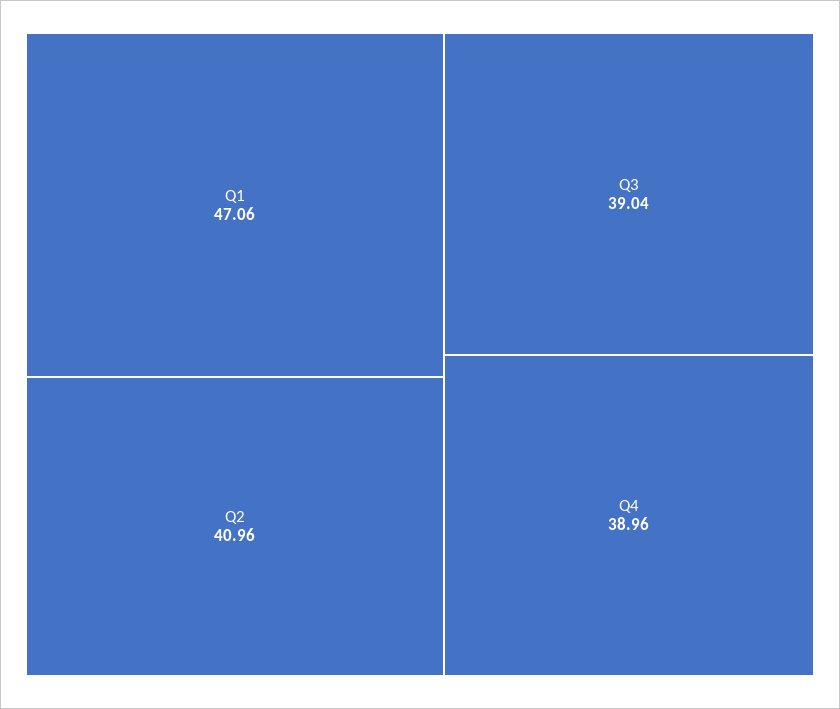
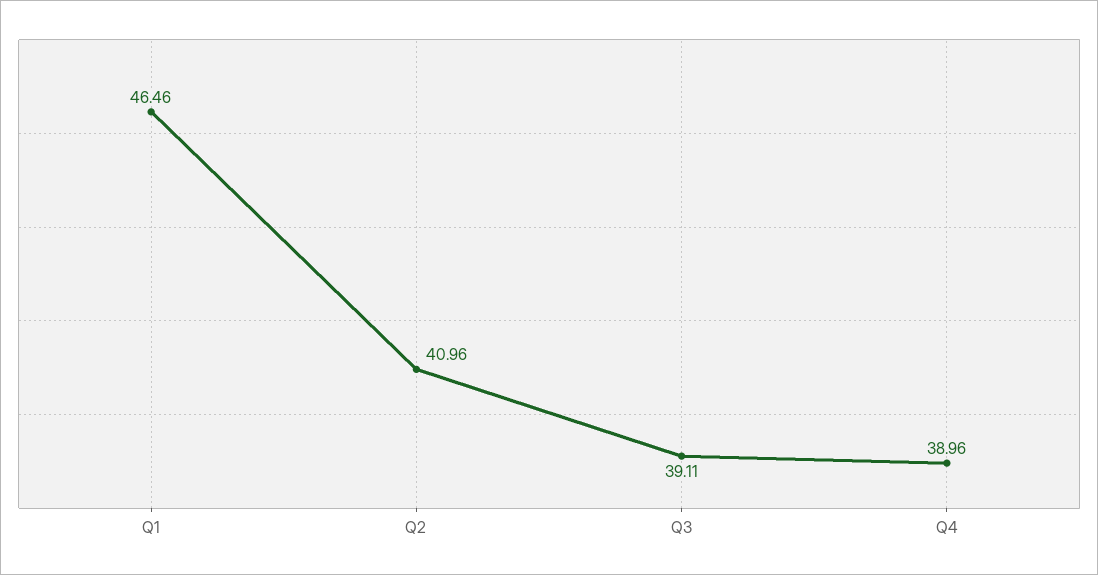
  {
-   "Q1": 47.06,
+   "Q1": 46.46,
    "Q2": 40.96,
-   "Q3": 39.04,
+   "Q3": 39.11,
    "Q4": 38.96
  }

